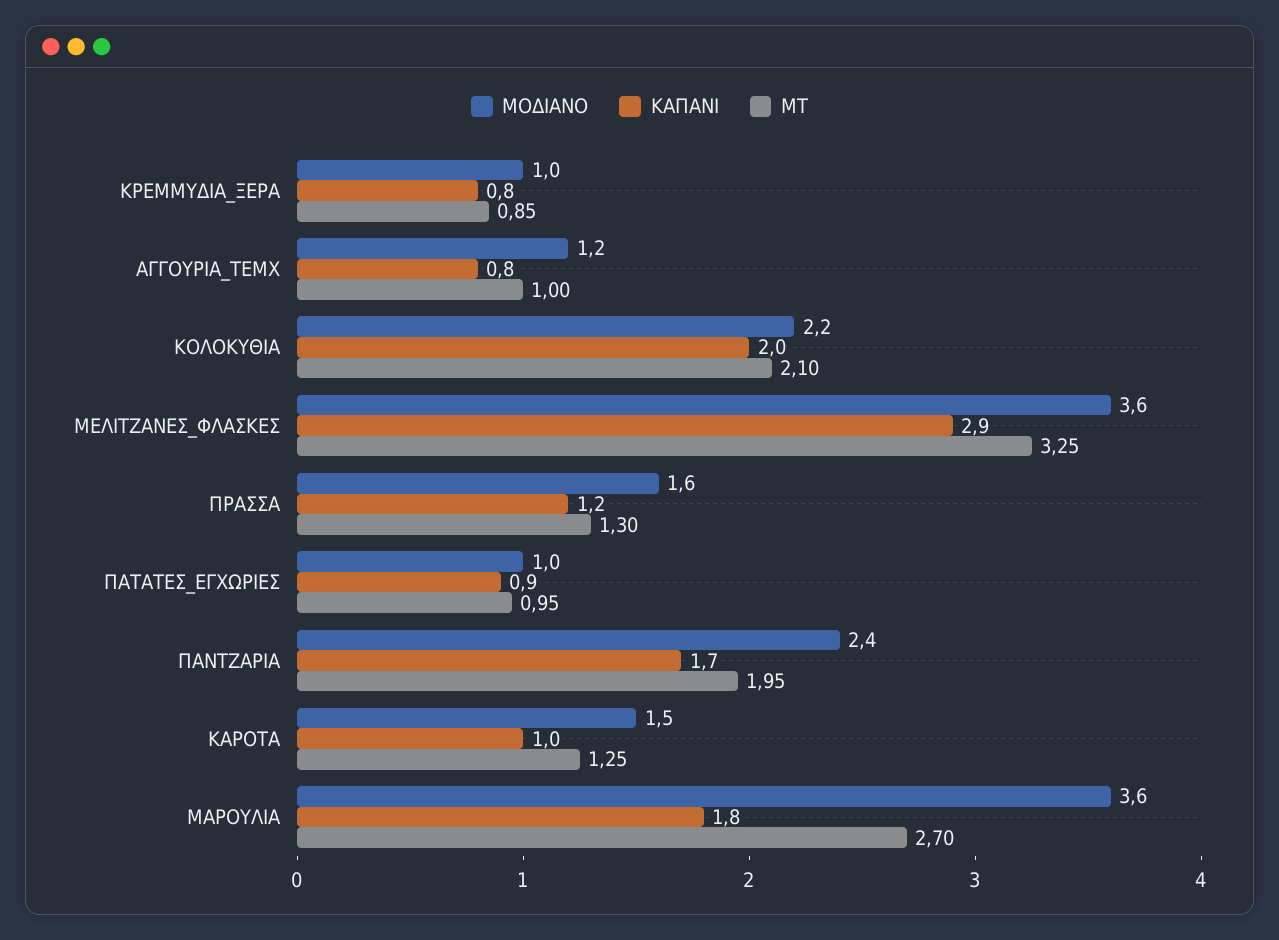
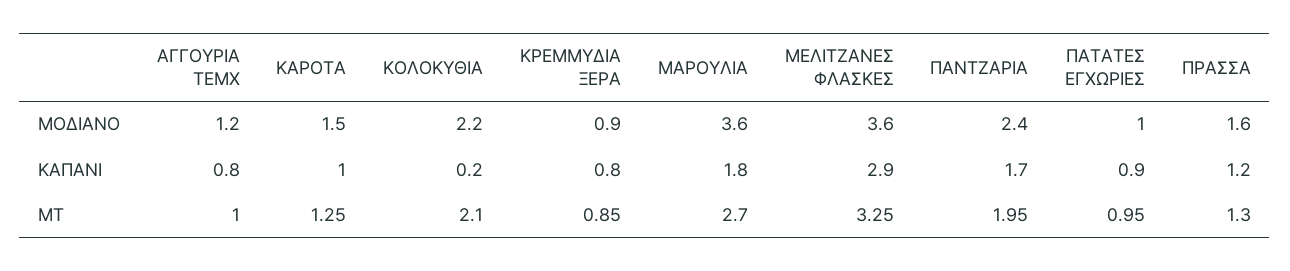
  {
    "ΜΟΔΙΑΝΟ": {
-     "ΚΡΕΜΜΥΔΙΑ_ΞΕΡΑ": 1,
+     "ΚΡΕΜΜΥΔΙΑ_ΞΕΡΑ": 0.9,
      "ΑΓΓΟΥΡΙΑ_ΤΕΜΧ": 1.2,
      "ΚΟΛΟΚΥΘΙΑ": 2.2,
      "ΜΕΛΙΤΖΑΝΕΣ_ΦΛΑΣΚΕΣ": 3.6,
      "ΠΡΑΣΣΑ": 1.6,
      "ΠΑΤΑΤΕΣ_ΕΓΧΩΡΙΕΣ": 1,
      "ΠΑΝΤΖΑΡΙΑ": 2.4,
      "ΚΑΡΟΤΑ": 1.5,
      "ΜΑΡΟΥΛΙΑ": 3.6
    },
    "ΚΑΠΑΝΙ": {
      "ΚΡΕΜΜΥΔΙΑ_ΞΕΡΑ": 0.8,
      "ΑΓΓΟΥΡΙΑ_ΤΕΜΧ": 0.8,
-     "ΚΟΛΟΚΥΘΙΑ": 2,
+     "ΚΟΛΟΚΥΘΙΑ": 0.2,
      "ΜΕΛΙΤΖΑΝΕΣ_ΦΛΑΣΚΕΣ": 2.9,
      "ΠΡΑΣΣΑ": 1.2,
      "ΠΑΤΑΤΕΣ_ΕΓΧΩΡΙΕΣ": 0.9,
      "ΠΑΝΤΖΑΡΙΑ": 1.7,
      "ΚΑΡΟΤΑ": 1,
      "ΜΑΡΟΥΛΙΑ": 1.8
    },
    "ΜΤ": {
      "ΚΡΕΜΜΥΔΙΑ_ΞΕΡΑ": 0.85,
      "ΑΓΓΟΥΡΙΑ_ΤΕΜΧ": 1,
      "ΚΟΛΟΚΥΘΙΑ": 2.1,
      "ΜΕΛΙΤΖΑΝΕΣ_ΦΛΑΣΚΕΣ": 3.25,
      "ΠΡΑΣΣΑ": 1.3,
      "ΠΑΤΑΤΕΣ_ΕΓΧΩΡΙΕΣ": 0.95,
      "ΠΑΝΤΖΑΡΙΑ": 1.95,
      "ΚΑΡΟΤΑ": 1.25,
      "ΜΑΡΟΥΛΙΑ": 2.7
    }
  }

